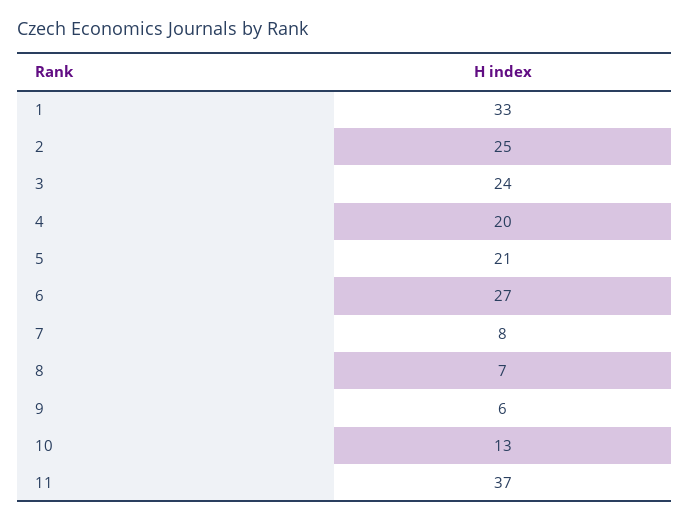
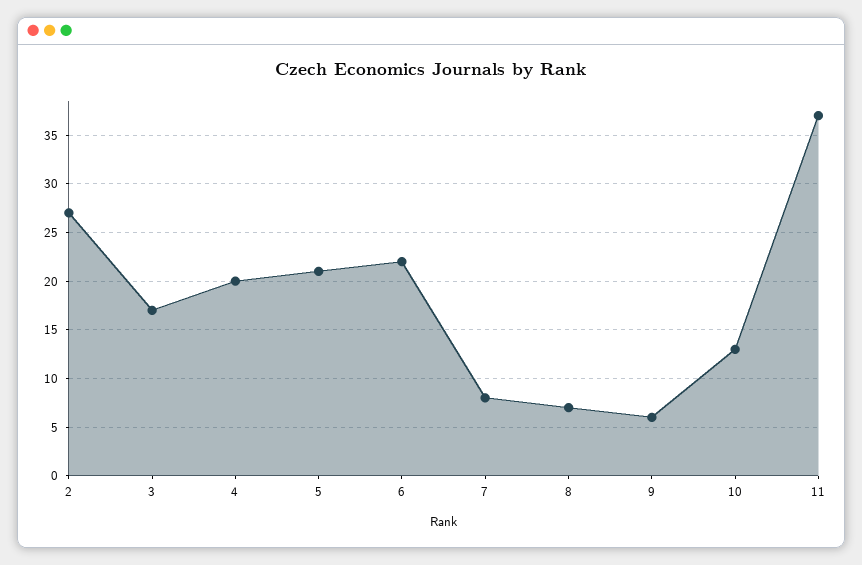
  {
-   "1": 33,
-   "2": 25,
+   "2": 27,
-   "3": 24,
+   "3": 17,
    "4": 20,
    "5": 21,
-   "6": 27,
+   "6": 22,
    "7": 8,
    "8": 7,
    "9": 6,
    "10": 13,
    "11": 37
  }

